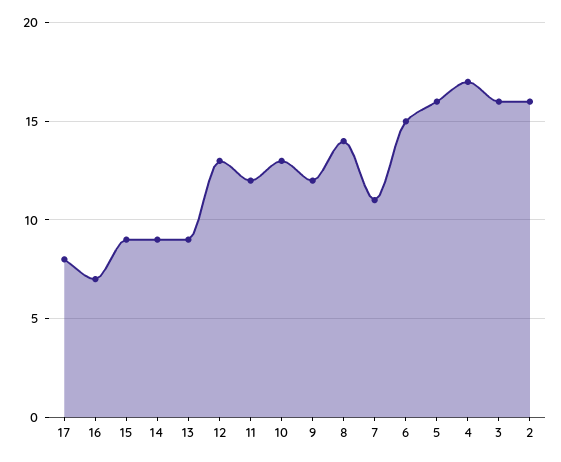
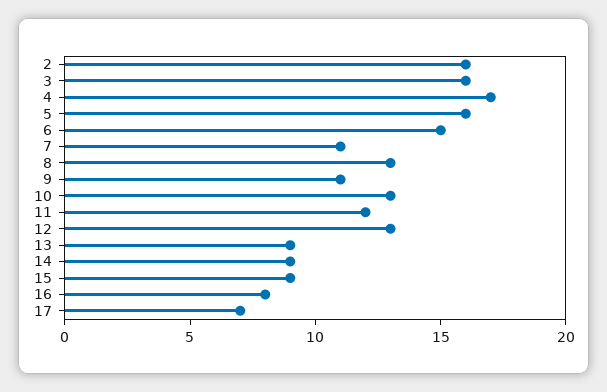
  {
-   "17": 8,
+   "17": 7,
-   "16": 7,
+   "16": 8,
    "15": 9,
    "14": 9,
    "13": 9,
    "12": 13,
    "11": 12,
    "10": 13,
-   "9": 12,
+   "9": 11,
-   "8": 14,
+   "8": 13,
    "7": 11,
    "6": 15,
    "5": 16,
    "4": 17,
    "3": 16,
    "2": 16
  }

